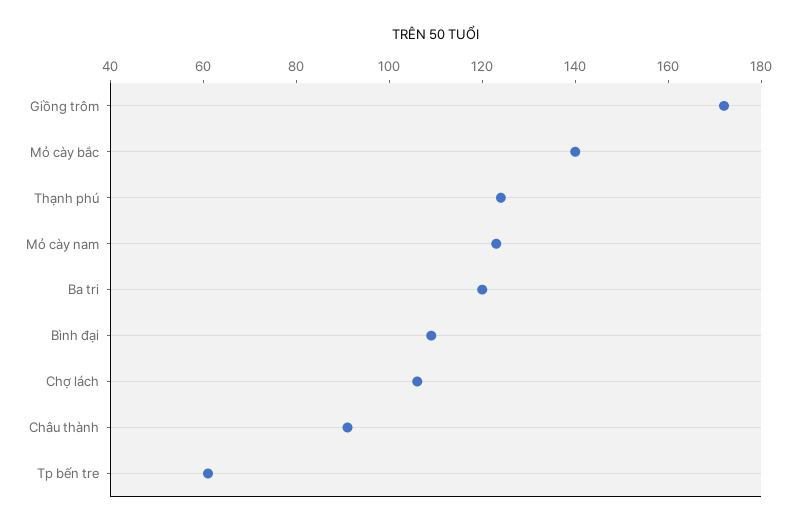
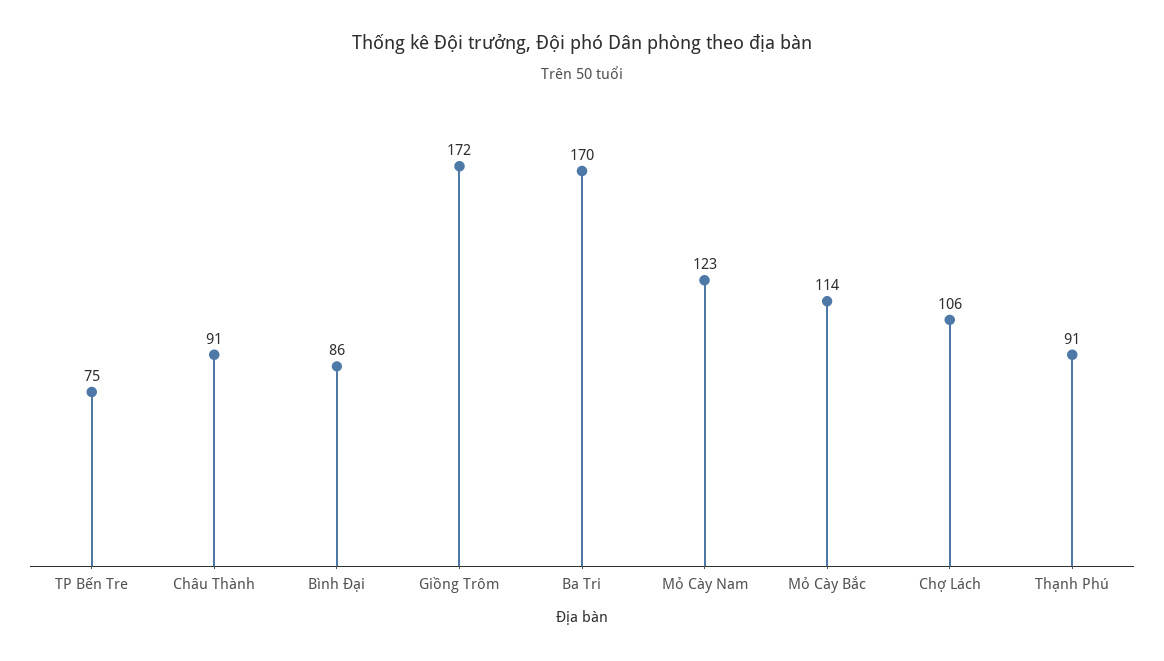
  {
    "Giồng trôm": 172,
-   "Mỏ cày bắc": 140,
+   "Mỏ cày bắc": 114,
-   "Thạnh phú": 125,
+   "Thạnh phú": 91,
    "Mỏ cày nam": 123,
-   "Ba tri": 120,
+   "Ba tri": 170,
-   "Bình đại": 110,
+   "Bình đại": 86,
    "Chợ lách": 106,
    "Châu thành": 91,
-   "Tp bến tre": 60
+   "Tp bến tre": 75
  }

